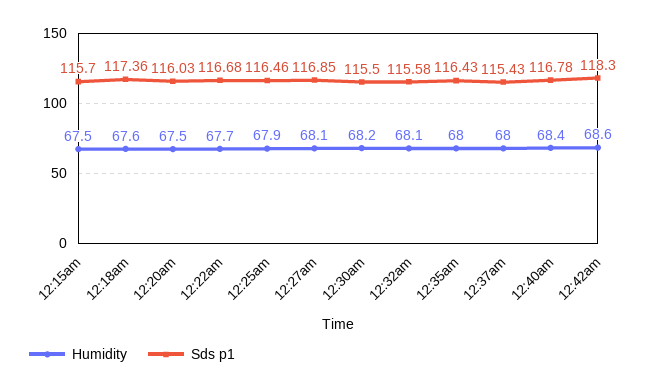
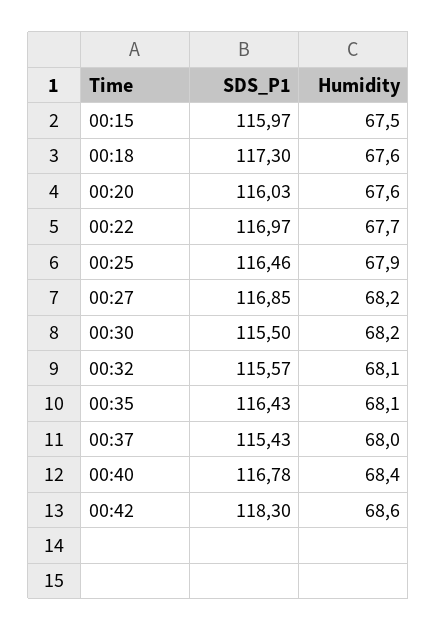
  {
    "Humidity": {
      "12:15am": 67.5,
      "12:18am": 67.6,
-     "12:20am": 67.5,
+     "12:20am": 67.6,
      "12:22am": 67.7,
      "12:25am": 67.9,
-     "12:27am": 68.1,
+     "12:27am": 68.2,
      "12:30am": 68.2,
      "12:32am": 68.1,
-     "12:35am": 68,
+     "12:35am": 68.1,
      "12:37am": 68,
      "12:40am": 68.4,
      "12:42am": 68.6
    },
    "Sds p1": {
-     "12:15am": 115.7,
+     "12:15am": 115.97,
-     "12:18am": 117.36,
+     "12:18am": 117.3,
      "12:20am": 116.03,
-     "12:22am": 116.68,
+     "12:22am": 116.97,
      "12:25am": 116.46,
      "12:27am": 116.85,
      "12:30am": 115.5,
-     "12:32am": 115.58,
+     "12:32am": 115.57,
      "12:35am": 116.43,
      "12:37am": 115.43,
      "12:40am": 116.78,
      "12:42am": 118.3
    }
  }

